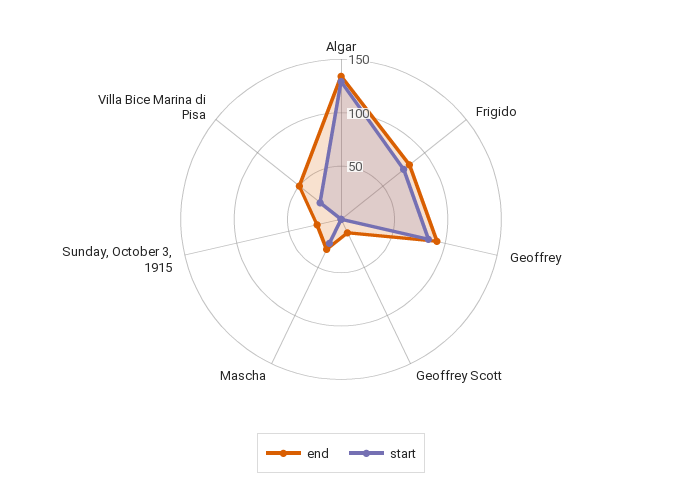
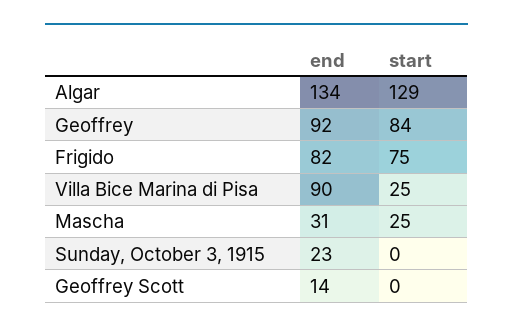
  {
    "end": {
      "Algar": 134,
      "Frigido": 82,
      "Geoffrey": 92,
      "Geoffrey Scott": 14,
      "Mascha": 31,
      "Sunday, October 3, 1915": 23,
-     "Villa Bice Marina di Pisa": 50
+     "Villa Bice Marina di Pisa": 90
    },
    "start": {
      "Algar": 129,
      "Frigido": 75,
      "Geoffrey": 84,
      "Geoffrey Scott": 0,
      "Mascha": 25,
      "Sunday, October 3, 1915": 0,
      "Villa Bice Marina di Pisa": 25
    }
  }

